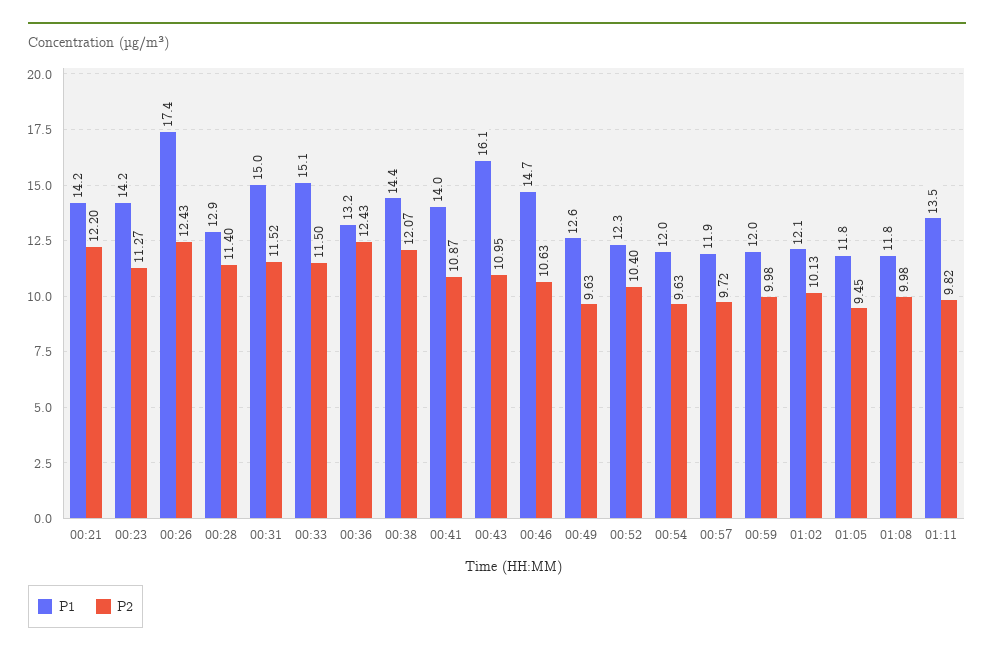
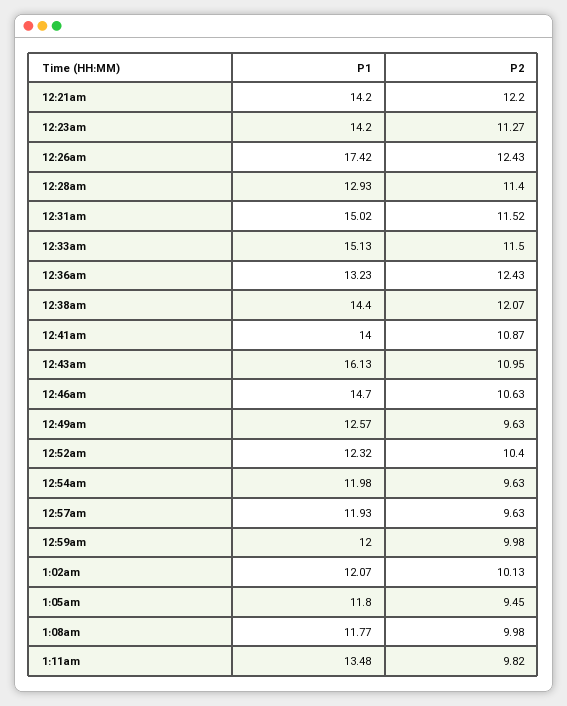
  {
    "P1": {
      "00:21": 14.2,
      "00:23": 14.2,
      "00:26": 17.42,
      "00:28": 12.93,
      "00:31": 15.02,
      "00:33": 15.13,
      "00:36": 13.23,
      "00:38": 14.4,
      "00:41": 14,
      "00:43": 16.13,
      "00:46": 14.7,
      "00:49": 12.57,
      "00:52": 12.32,
      "00:54": 11.98,
      "00:57": 11.93,
      "00:59": 12,
      "01:02": 12.07,
      "01:05": 11.8,
      "01:08": 11.77,
      "01:11": 13.48
    },
    "P2": {
      "00:21": 12.2,
      "00:23": 11.27,
      "00:26": 12.43,
      "00:28": 11.4,
      "00:31": 11.52,
      "00:33": 11.5,
      "00:36": 12.43,
      "00:38": 12.07,
      "00:41": 10.87,
      "00:43": 10.95,
      "00:46": 10.63,
      "00:49": 9.63,
      "00:52": 10.4,
      "00:54": 9.63,
-     "00:57": 9.72,
+     "00:57": 9.63,
      "00:59": 9.98,
      "01:02": 10.13,
      "01:05": 9.45,
      "01:08": 9.98,
      "01:11": 9.82
    }
  }

